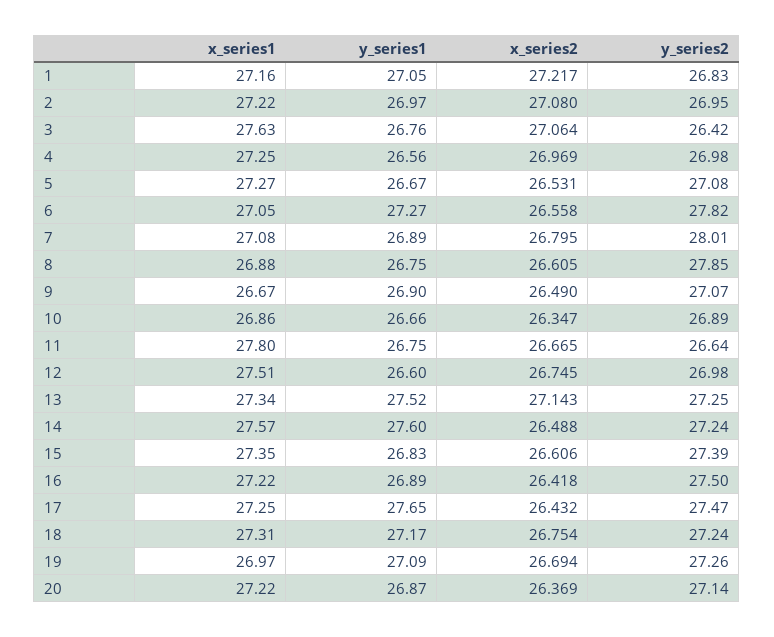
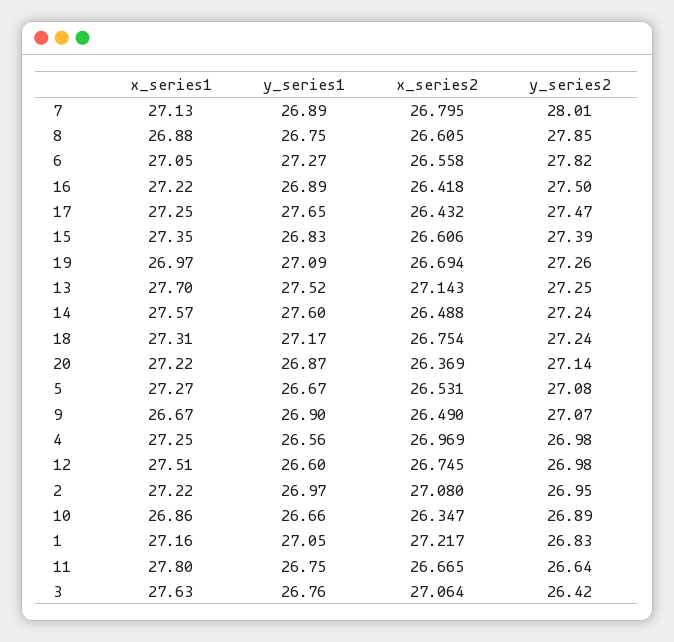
  {
    "x_series1": {
      "1": 27.16,
      "2": 27.22,
      "3": 27.63,
      "4": 27.25,
      "5": 27.27,
      "6": 27.05,
-     "7": 27.08,
+     "7": 27.13,
      "8": 26.88,
      "9": 26.67,
      "10": 26.86,
      "11": 27.8,
      "12": 27.51,
-     "13": 27.34,
+     "13": 27.7,
      "14": 27.57,
      "15": 27.35,
      "16": 27.22,
      "17": 27.25,
      "18": 27.31,
      "19": 26.97,
      "20": 27.22
    },
    "y_series1": {
      "1": 27.05,
      "2": 26.97,
      "3": 26.76,
      "4": 26.56,
      "5": 26.67,
      "6": 27.27,
      "7": 26.89,
      "8": 26.75,
      "9": 26.9,
      "10": 26.66,
      "11": 26.75,
      "12": 26.6,
      "13": 27.52,
      "14": 27.6,
      "15": 26.83,
      "16": 26.89,
      "17": 27.65,
      "18": 27.17,
      "19": 27.09,
      "20": 26.87
    },
    "x_series2": {
      "1": 27.217,
      "2": 27.08,
      "3": 27.064,
      "4": 26.969,
      "5": 26.531,
      "6": 26.558,
      "7": 26.795,
      "8": 26.605,
      "9": 26.49,
      "10": 26.347,
      "11": 26.665,
      "12": 26.745,
      "13": 27.143,
      "14": 26.488,
      "15": 26.606,
      "16": 26.418,
      "17": 26.432,
      "18": 26.754,
      "19": 26.694,
      "20": 26.369
    },
    "y_series2": {
      "1": 26.83,
      "2": 26.95,
      "3": 26.42,
      "4": 26.98,
      "5": 27.08,
      "6": 27.82,
      "7": 28.01,
      "8": 27.85,
      "9": 27.07,
      "10": 26.89,
      "11": 26.64,
      "12": 26.98,
      "13": 27.25,
      "14": 27.24,
      "15": 27.39,
      "16": 27.5,
      "17": 27.47,
      "18": 27.24,
      "19": 27.26,
      "20": 27.14
    }
  }

